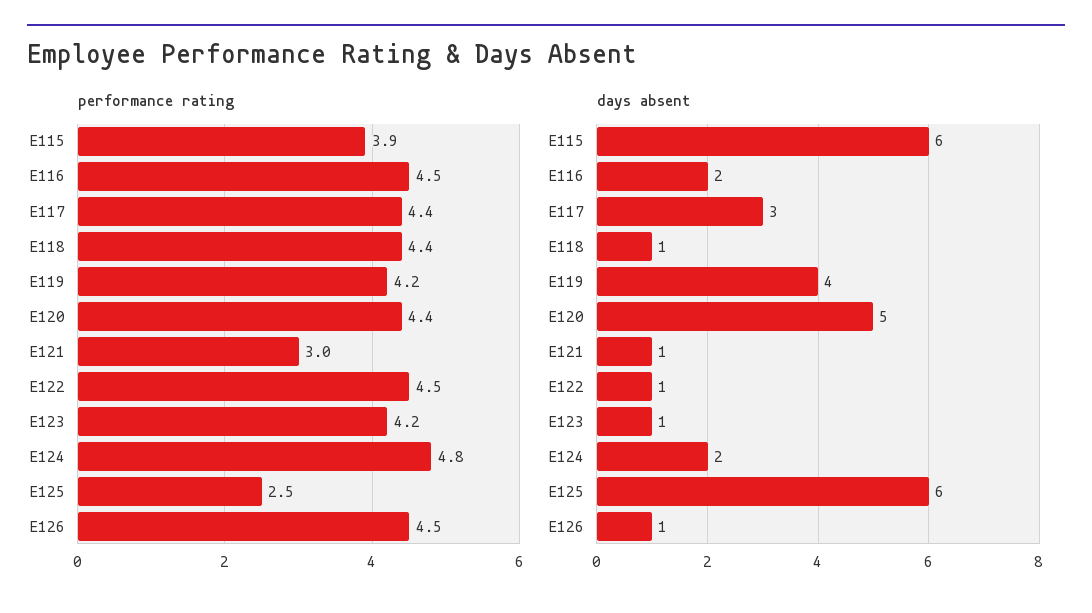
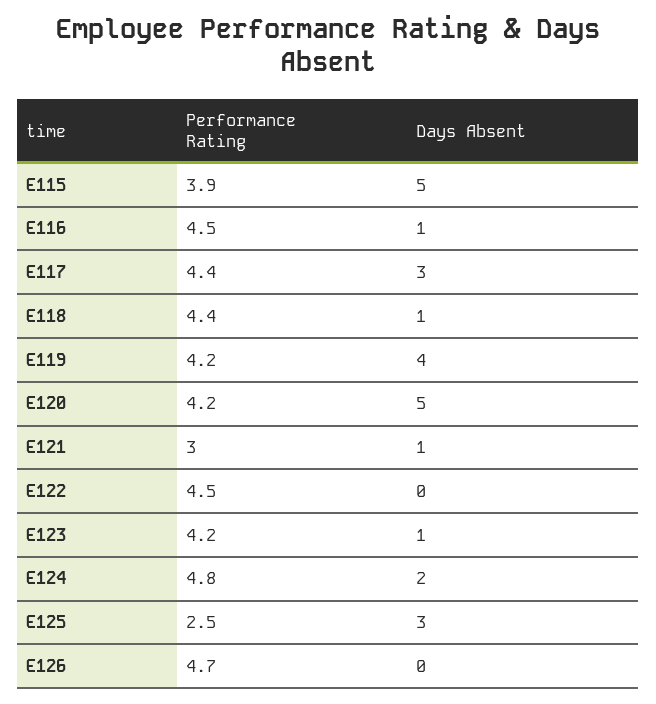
  {
    "performance rating": {
      "E115": 3.9,
      "E116": 4.5,
      "E117": 4.4,
      "E118": 4.4,
      "E119": 4.2,
-     "E120": 4.4,
+     "E120": 4.2,
      "E121": 3,
      "E122": 4.5,
      "E123": 4.2,
      "E124": 4.8,
      "E125": 2.5,
-     "E126": 4.5
+     "E126": 4.7
    },
    "days absent": {
-     "E115": 6,
+     "E115": 5,
-     "E116": 2,
+     "E116": 1,
      "E117": 3,
      "E118": 1,
      "E119": 4,
      "E120": 5,
      "E121": 1,
-     "E122": 1,
+     "E122": 0,
      "E123": 1,
      "E124": 2,
-     "E125": 6,
+     "E125": 3,
-     "E126": 1
+     "E126": 0
    }
  }

